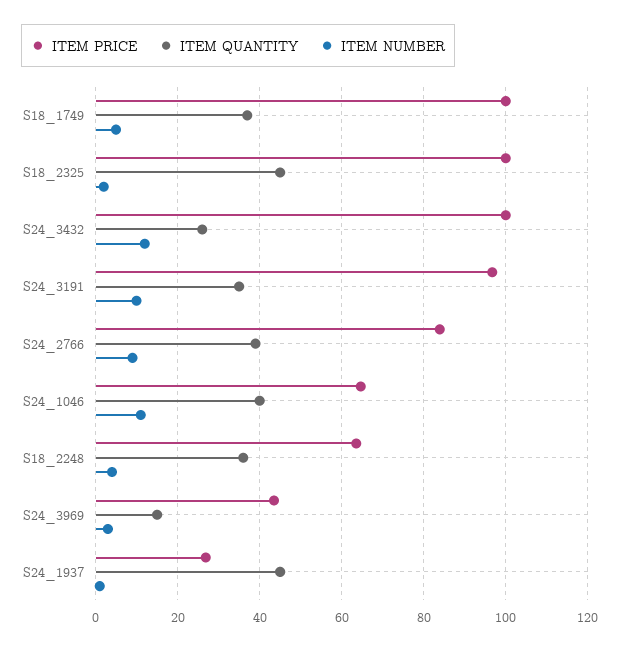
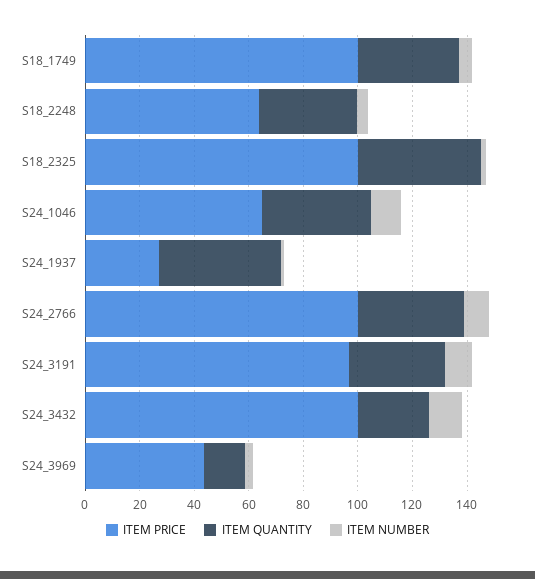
  {
    "ITEM PRICE": {
      "S18_1749": 100,
      "S18_2325": 100,
      "S24_3432": 100,
      "S24_3191": 96,
-     "S24_2766": 84,
+     "S24_2766": 100,
      "S24_1046": 64,
      "S18_2248": 64,
      "S24_3969": 44,
      "S24_1937": 26
    },
    "ITEM QUANTITY": {
      "S18_1749": 38,
      "S18_2325": 46,
      "S24_3432": 26,
      "S24_3191": 36,
      "S24_2766": 40,
      "S24_1046": 40,
      "S18_2248": 36,
      "S24_3969": 16,
      "S24_1937": 46
    },
    "ITEM NUMBER": {
      "S18_1749": 6,
      "S18_2325": 2,
      "S24_3432": 12,
      "S24_3191": 10,
      "S24_2766": 10,
      "S24_1046": 12,
      "S18_2248": 4,
      "S24_3969": 4,
      "S24_1937": 2
    }
  }

